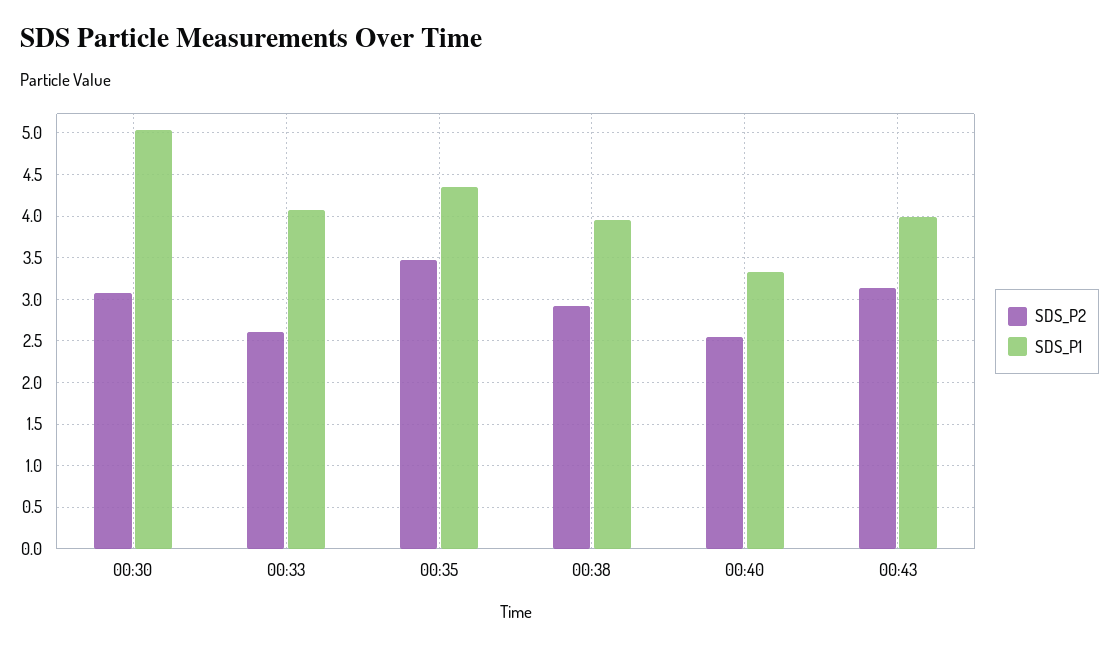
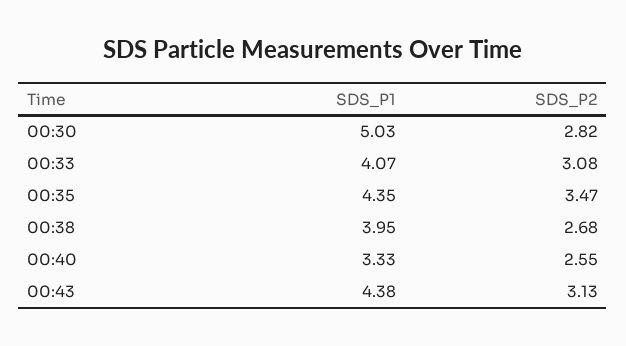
  {
    "SDS_P2": {
-     "00:30": 3.1,
+     "00:30": 2.82,
-     "00:33": 2.6,
+     "00:33": 3.08,
      "00:35": 3.47,
-     "00:38": 2.9,
+     "00:38": 2.68,
      "00:40": 2.55,
      "00:43": 3.13
    },
    "SDS_P1": {
      "00:30": 5.03,
      "00:33": 4.07,
      "00:35": 4.35,
      "00:38": 3.95,
      "00:40": 3.33,
-     "00:43": 4
+     "00:43": 4.38
    }
  }

